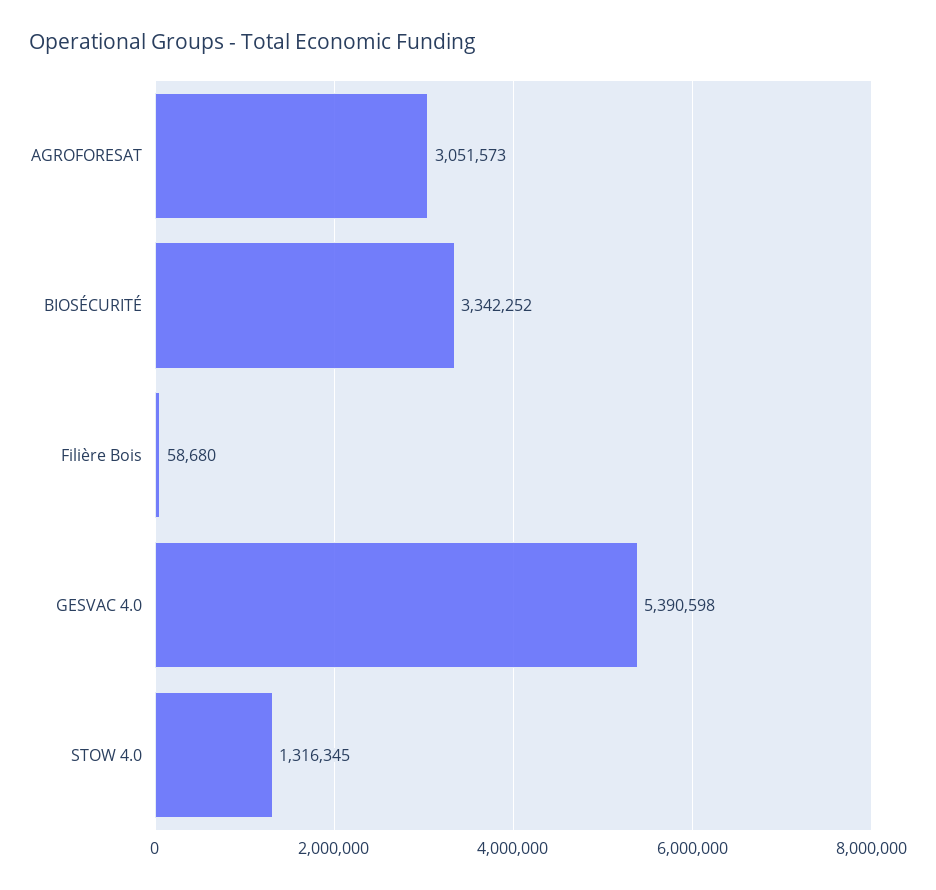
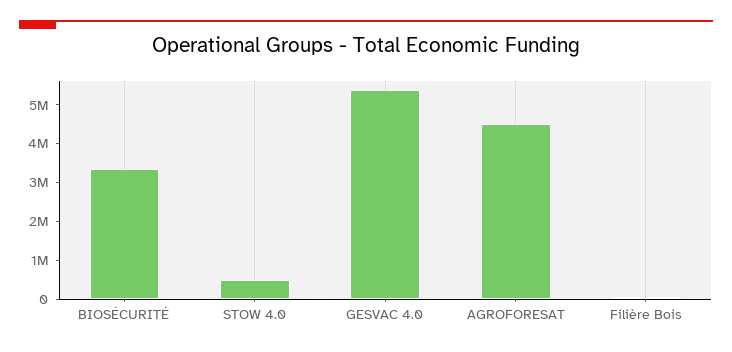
  {
-   "AGROFORESAT": 3051573,
+   "AGROFORESAT": 4500000,
    "BIOSÉCURITÉ": 3342252,
    "Filière Bois": 58680,
    "GESVAC 4.0": 5390598,
-   "STOW 4.0": 1316345
+   "STOW 4.0": 500000
  }

